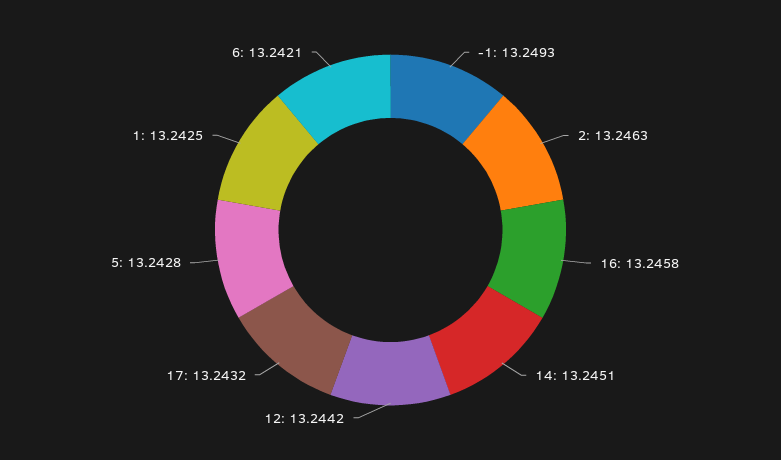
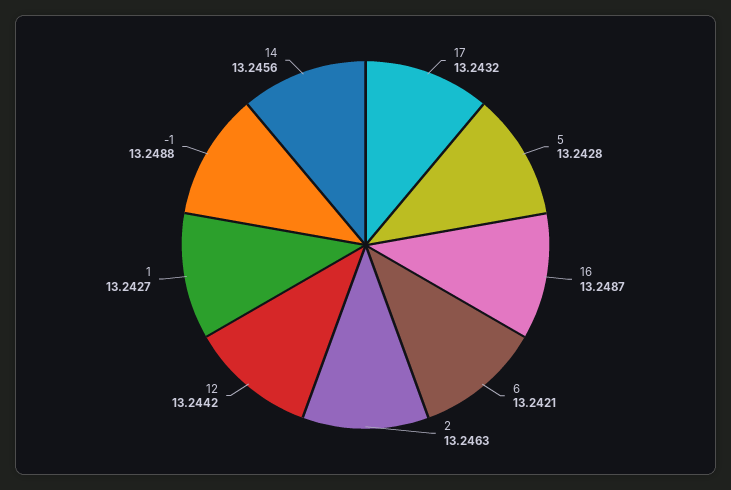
  {
-   "-1": 13.2493,
+   "-1": 13.2488,
    "2": 13.2463,
-   "16": 13.2458,
+   "16": 13.2487,
-   "14": 13.2451,
+   "14": 13.2456,
    "12": 13.2442,
    "17": 13.2432,
    "5": 13.2428,
-   "1": 13.2425,
+   "1": 13.2427,
    "6": 13.2421
  }

